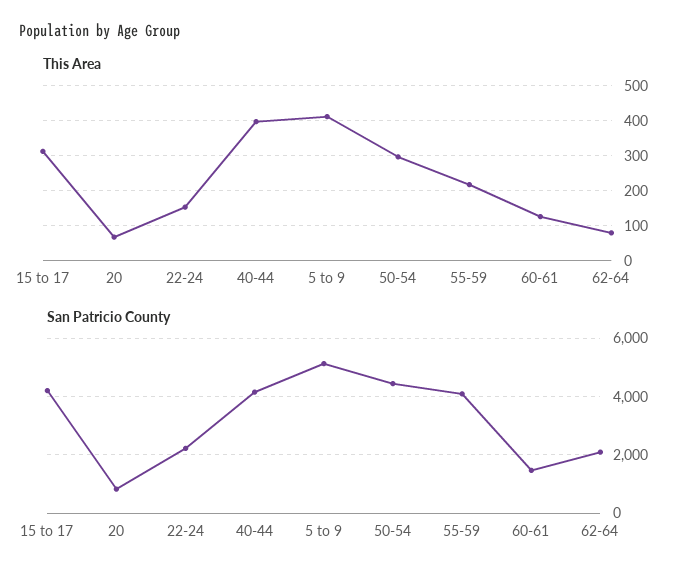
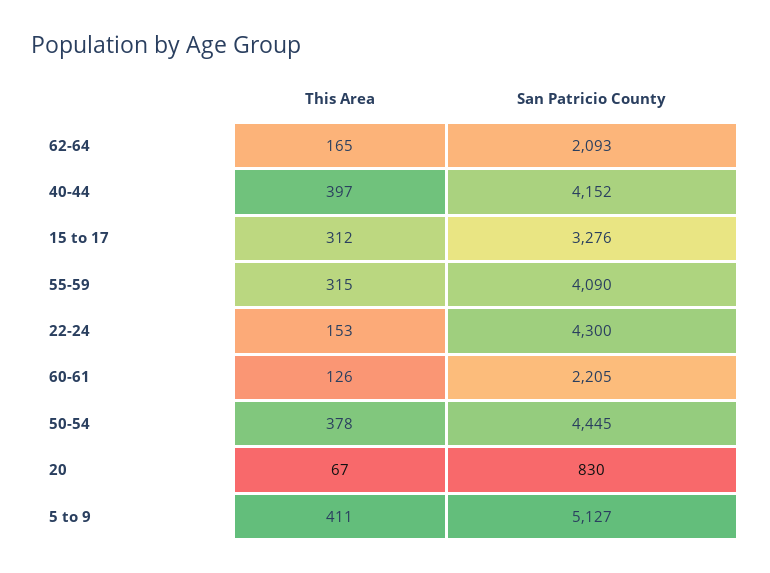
  {
    "This Area": {
      "15 to 17": 312,
      "20": 67,
      "22-24": 153,
      "40-44": 397,
      "5 to 9": 411,
-     "50-54": 300,
+     "50-54": 378,
-     "55-59": 220,
+     "55-59": 315,
      "60-61": 126,
-     "62-64": 80
+     "62-64": 165
    },
    "San Patricio County": {
-     "15 to 17": 4250,
+     "15 to 17": 3276,
      "20": 830,
-     "22-24": 2250,
+     "22-24": 4300,
      "40-44": 4152,
      "5 to 9": 5127,
      "50-54": 4445,
      "55-59": 4090,
-     "60-61": 1500,
+     "60-61": 2205,
      "62-64": 2093
    }
  }

